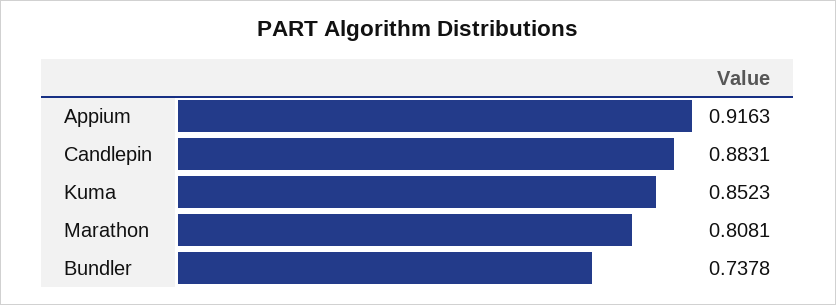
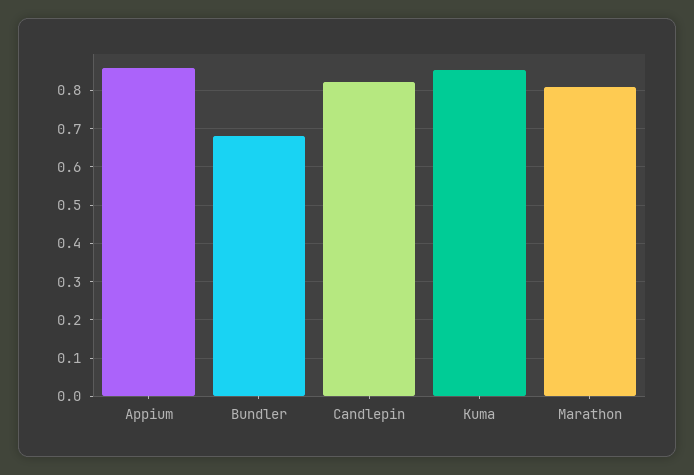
  {
-   "Appium": 0.9163,
+   "Appium": 0.86,
-   "Candlepin": 0.8831,
+   "Candlepin": 0.82,
    "Kuma": 0.8523,
    "Marathon": 0.8081,
-   "Bundler": 0.7378
+   "Bundler": 0.68
  }

